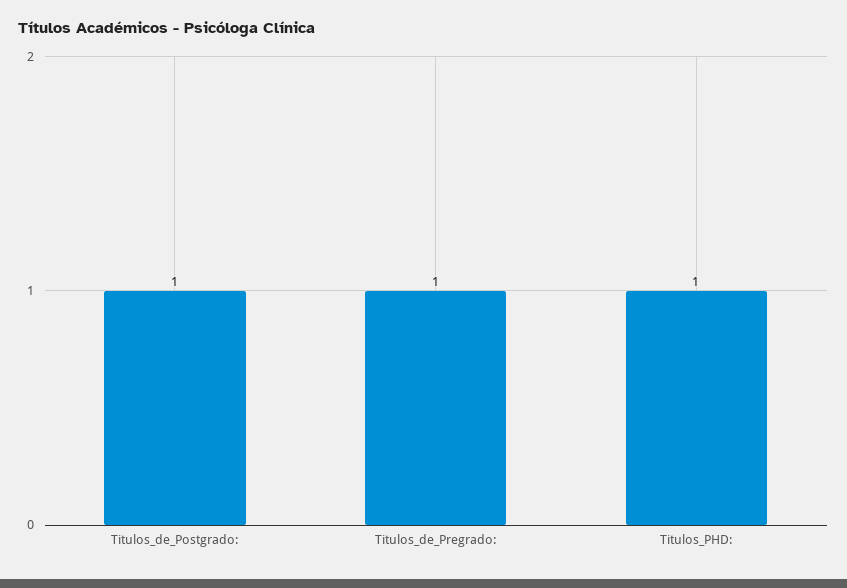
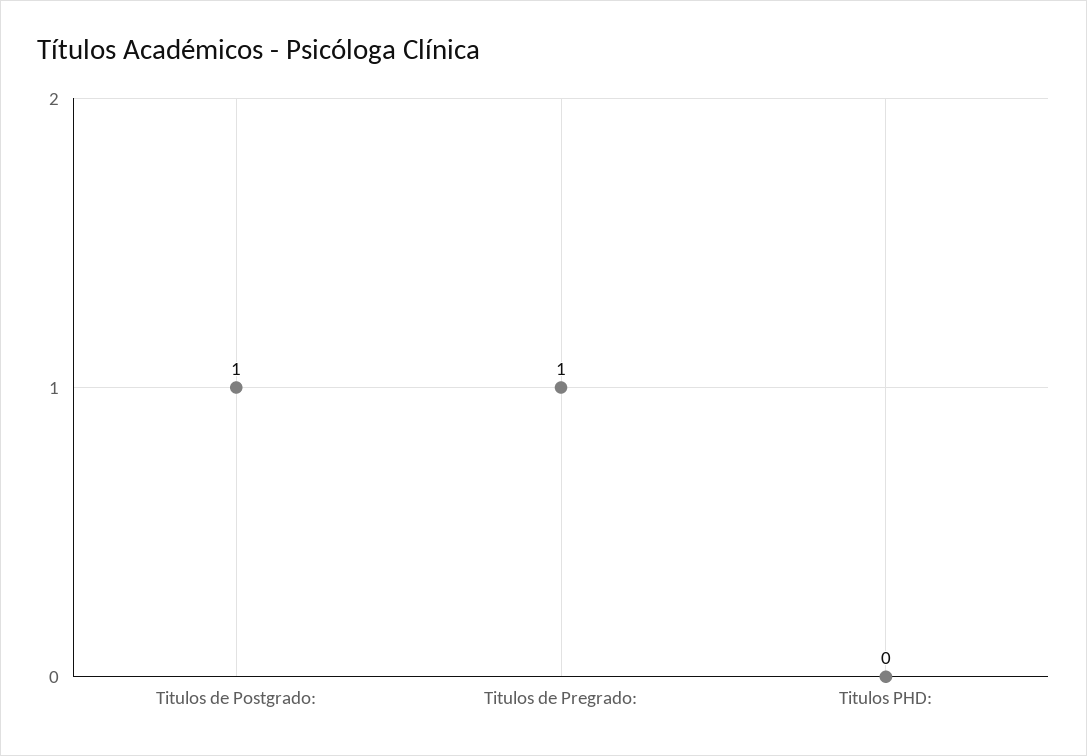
  {
    "Titulos_de_Postgrado:": 1,
    "Titulos_de_Pregrado:": 1,
-   "Titulos_PHD:": 1
+   "Titulos_PHD:": 0
  }

